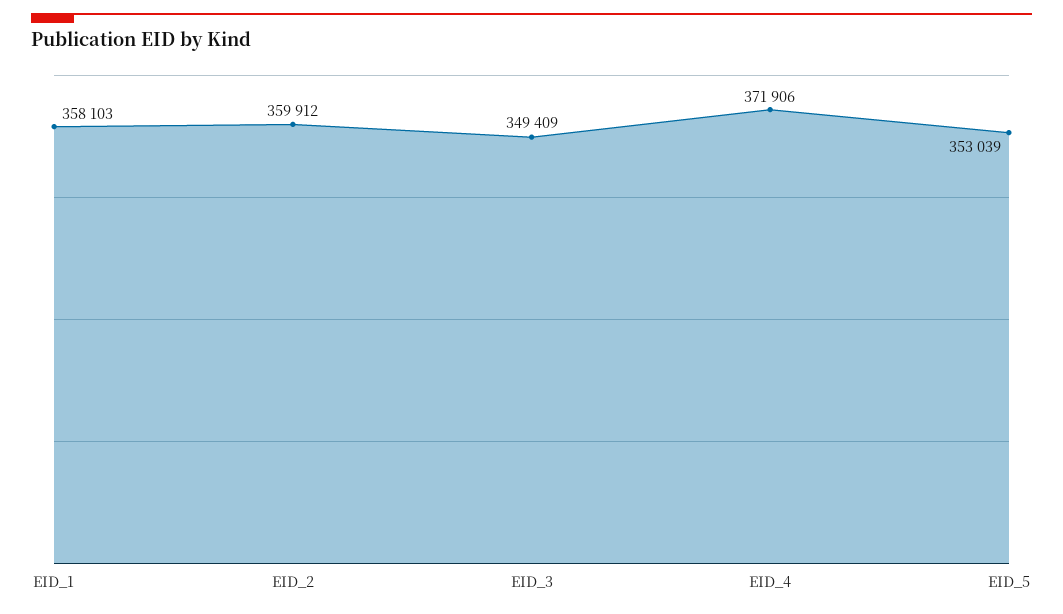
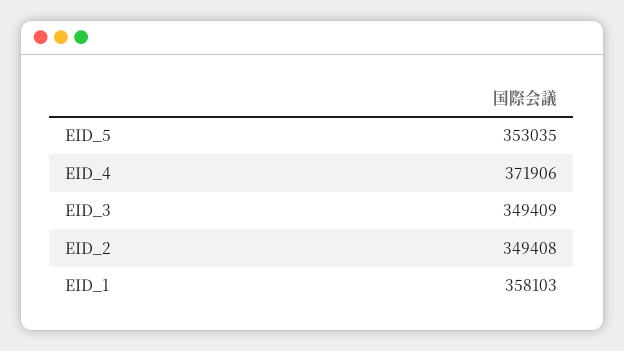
  {
    "EID_1": 358103,
-   "EID_2": 359912,
+   "EID_2": 349408,
    "EID_3": 349409,
    "EID_4": 371906,
-   "EID_5": 353039
+   "EID_5": 353035
  }

